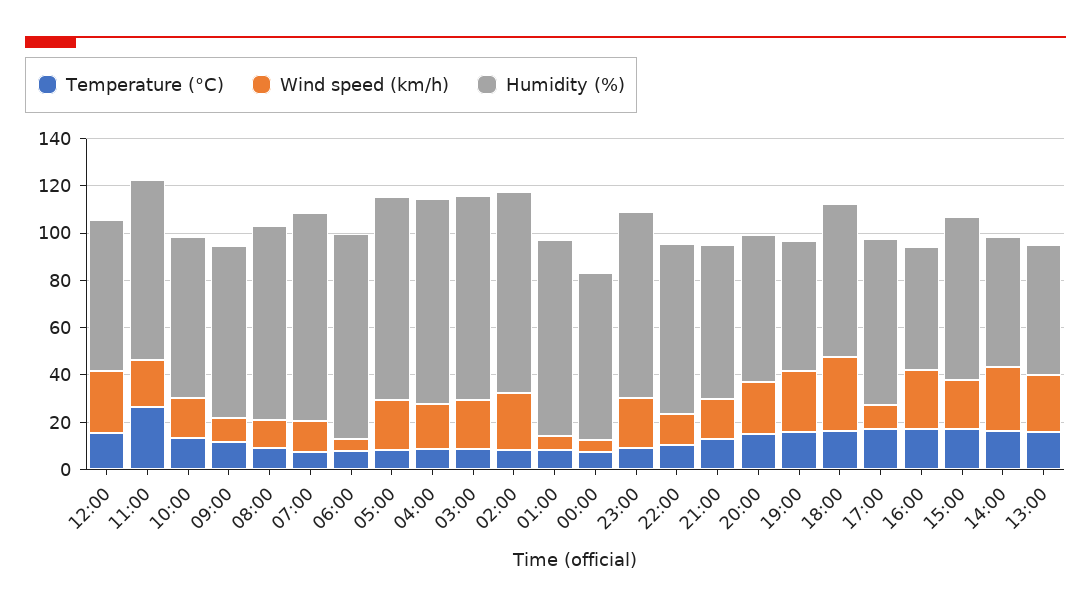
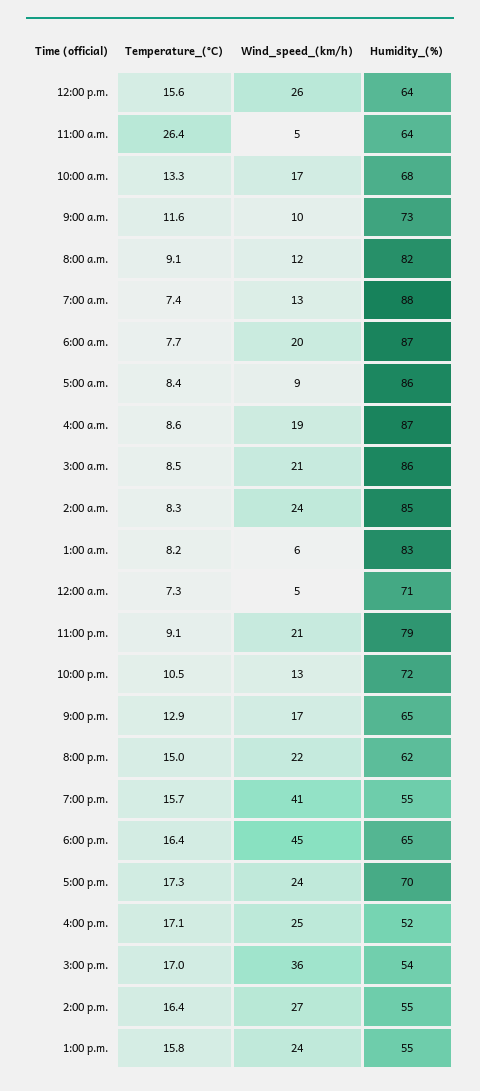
  {
    "Temperature (°C)": {
      "12:00": 15.6,
      "11:00": 26.4,
      "10:00": 13.3,
      "09:00": 11.6,
      "08:00": 9.1,
      "07:00": 7.4,
      "06:00": 7.7,
      "05:00": 8.4,
      "04:00": 8.6,
      "03:00": 8.5,
      "02:00": 8.3,
      "01:00": 8.2,
      "00:00": 7.3,
      "23:00": 9.1,
      "22:00": 10.5,
      "21:00": 12.9,
      "20:00": 15,
      "19:00": 15.7,
      "18:00": 16.4,
      "17:00": 17.3,
      "16:00": 17.1,
      "15:00": 17,
      "14:00": 16.4,
      "13:00": 15.8
    },
    "Wind speed (km/h)": {
      "12:00": 26,
-     "11:00": 20,
+     "11:00": 5,
      "10:00": 17,
      "09:00": 10,
      "08:00": 12,
      "07:00": 13,
-     "06:00": 5,
+     "06:00": 20,
-     "05:00": 20,
+     "05:00": 9,
      "04:00": 19,
      "03:00": 21,
      "02:00": 24,
      "01:00": 6,
      "00:00": 5,
      "23:00": 21,
      "22:00": 13,
      "21:00": 17,
      "20:00": 22,
-     "19:00": 25,
+     "19:00": 41,
-     "18:00": 30,
+     "18:00": 45,
-     "17:00": 10,
+     "17:00": 24,
      "16:00": 25,
-     "15:00": 20,
+     "15:00": 36,
      "14:00": 27,
      "13:00": 24
    },
    "Humidity (%)": {
      "12:00": 64,
-     "11:00": 75,
+     "11:00": 64,
      "10:00": 68,
      "09:00": 73,
      "08:00": 82,
      "07:00": 88,
      "06:00": 87,
      "05:00": 86,
      "04:00": 87,
      "03:00": 86,
      "02:00": 85,
      "01:00": 83,
      "00:00": 71,
      "23:00": 79,
      "22:00": 72,
      "21:00": 65,
      "20:00": 62,
      "19:00": 55,
      "18:00": 65,
      "17:00": 70,
      "16:00": 52,
-     "15:00": 70,
+     "15:00": 54,
      "14:00": 55,
      "13:00": 55
    }
  }

